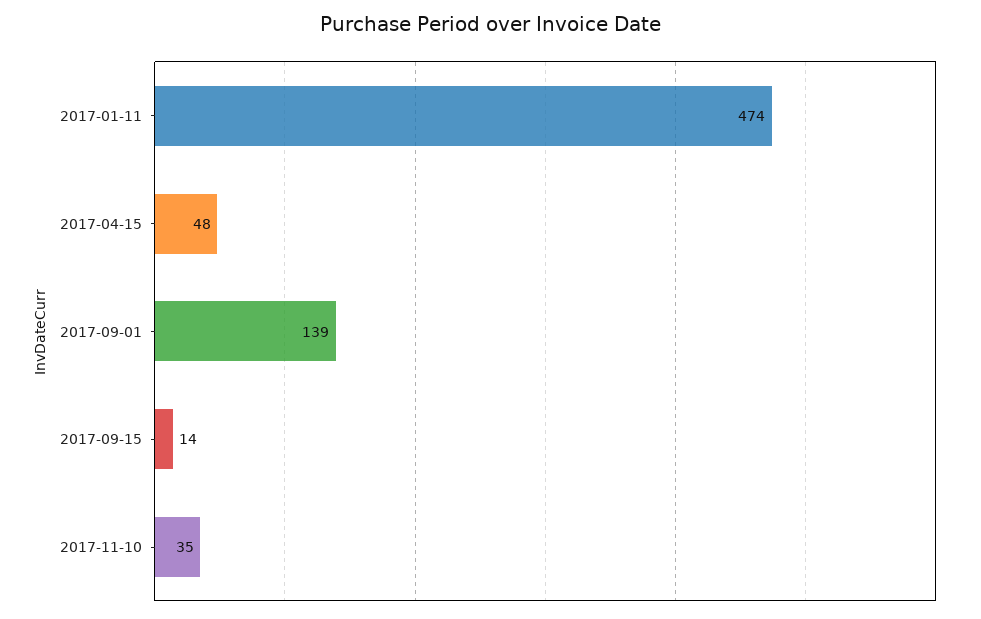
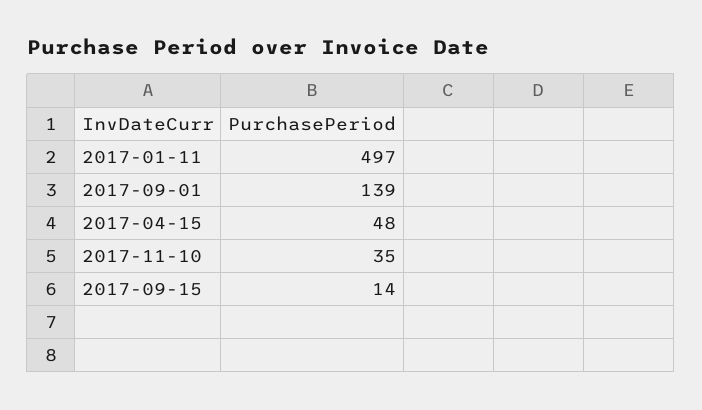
  {
-   "2017-01-11": 474,
+   "2017-01-11": 497,
    "2017-04-15": 48,
    "2017-09-01": 139,
    "2017-09-15": 14,
    "2017-11-10": 35
  }

